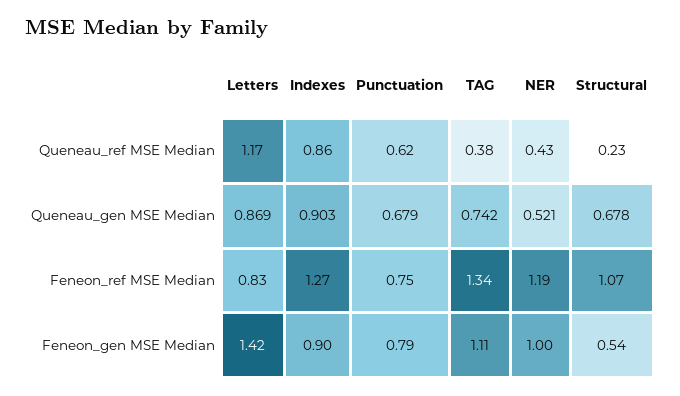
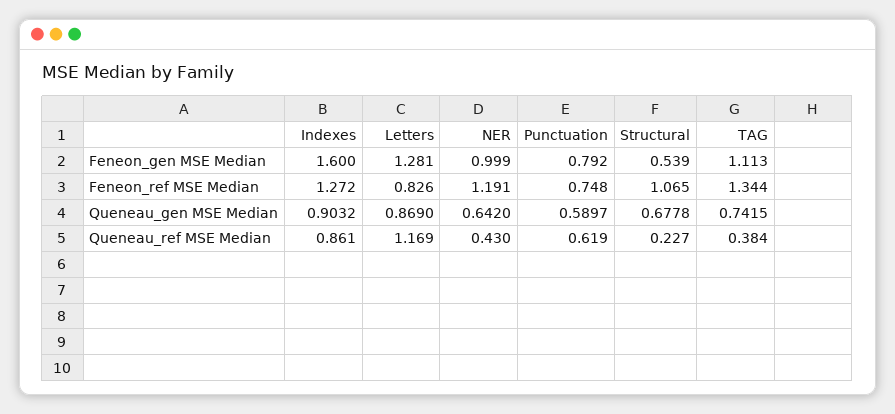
  {
    "Letters": {
      "Queneau_ref MSE Median": 1.169,
      "Queneau_gen MSE Median": 0.869,
      "Feneon_ref MSE Median": 0.826,
-     "Feneon_gen MSE Median": 1.42
+     "Feneon_gen MSE Median": 1.281
    },
    "Indexes": {
      "Queneau_ref MSE Median": 0.861,
      "Queneau_gen MSE Median": 0.9032,
      "Feneon_ref MSE Median": 1.272,
-     "Feneon_gen MSE Median": 0.9
+     "Feneon_gen MSE Median": 1.6
    },
    "Punctuation": {
      "Queneau_ref MSE Median": 0.619,
-     "Queneau_gen MSE Median": 0.679,
+     "Queneau_gen MSE Median": 0.5897,
      "Feneon_ref MSE Median": 0.748,
      "Feneon_gen MSE Median": 0.792
    },
    "TAG": {
      "Queneau_ref MSE Median": 0.384,
      "Queneau_gen MSE Median": 0.7415,
      "Feneon_ref MSE Median": 1.344,
      "Feneon_gen MSE Median": 1.113
    },
    "NER": {
      "Queneau_ref MSE Median": 0.43,
-     "Queneau_gen MSE Median": 0.521,
+     "Queneau_gen MSE Median": 0.642,
      "Feneon_ref MSE Median": 1.191,
      "Feneon_gen MSE Median": 0.999
    },
    "Structural": {
      "Queneau_ref MSE Median": 0.227,
      "Queneau_gen MSE Median": 0.6778,
      "Feneon_ref MSE Median": 1.065,
      "Feneon_gen MSE Median": 0.539
    }
  }

